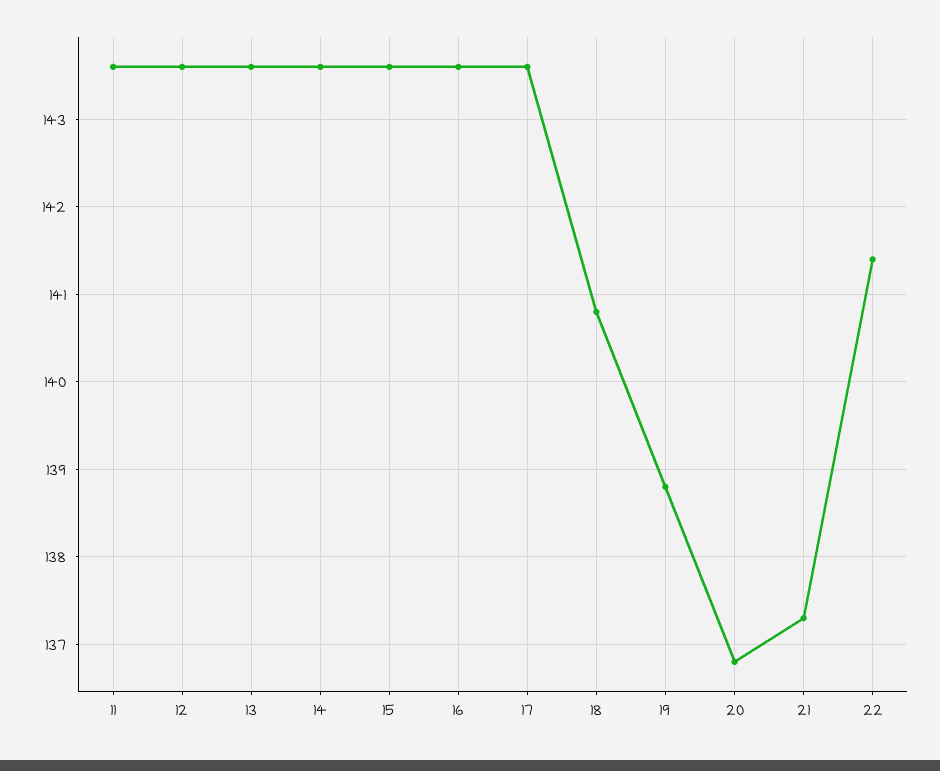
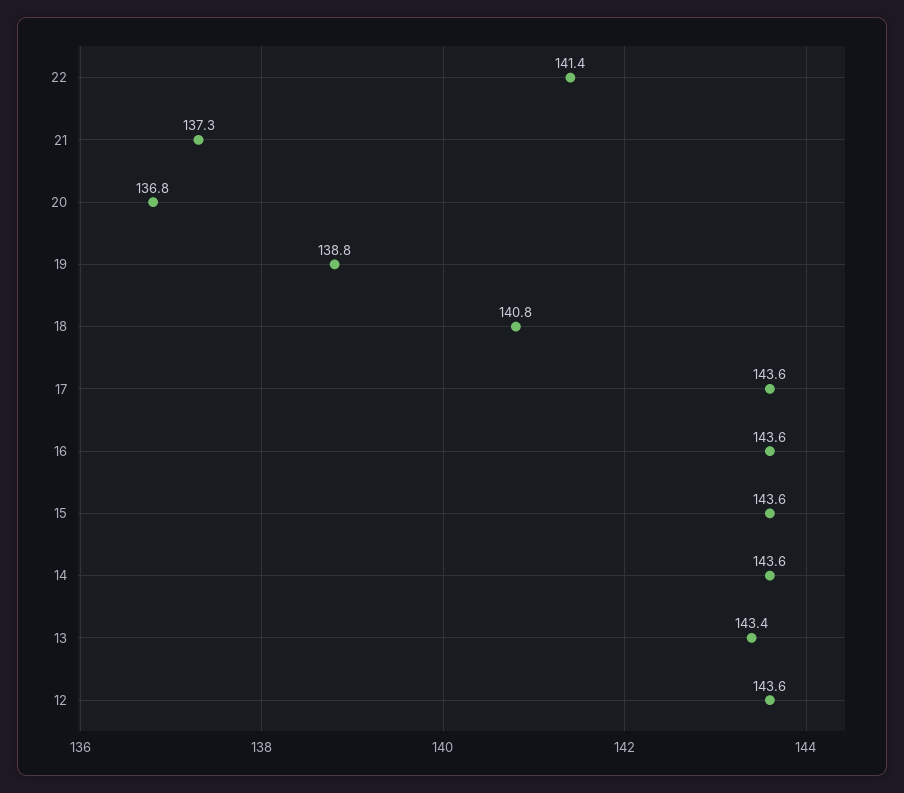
  {
-   "11": 143.6,
    "12": 143.6,
-   "13": 143.6,
+   "13": 143.4,
    "14": 143.6,
    "15": 143.6,
    "16": 143.6,
    "17": 143.6,
    "18": 140.8,
    "19": 138.8,
    "20": 136.8,
    "21": 137.3,
    "22": 141.4
  }

